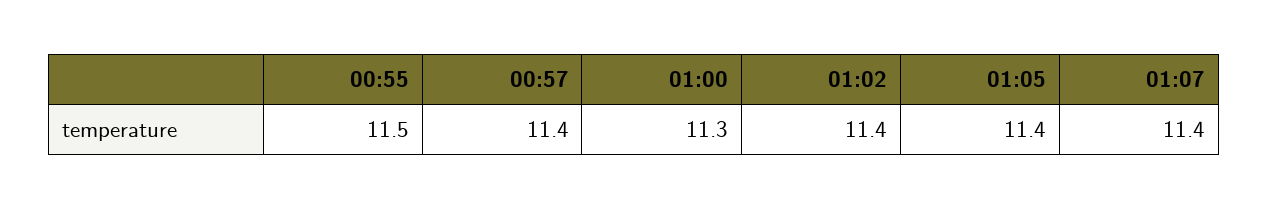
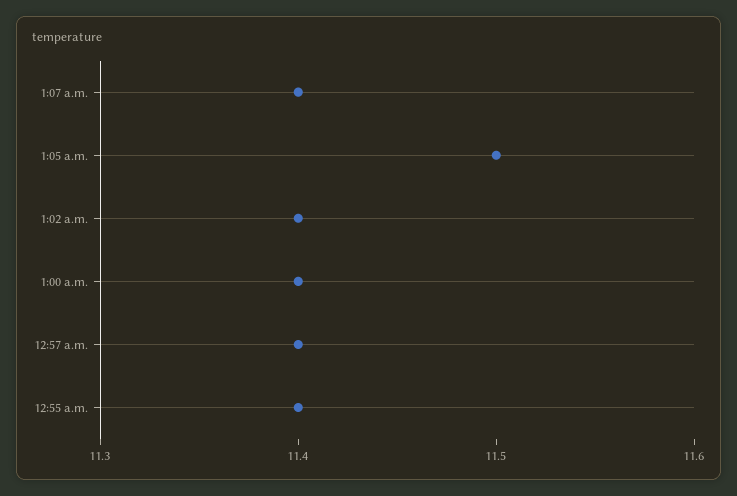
  {
-   "00:55": 11.5,
+   "00:55": 11.4,
    "00:57": 11.4,
-   "01:00": 11.3,
+   "01:00": 11.4,
    "01:02": 11.4,
-   "01:05": 11.4,
+   "01:05": 11.5,
    "01:07": 11.4
  }

